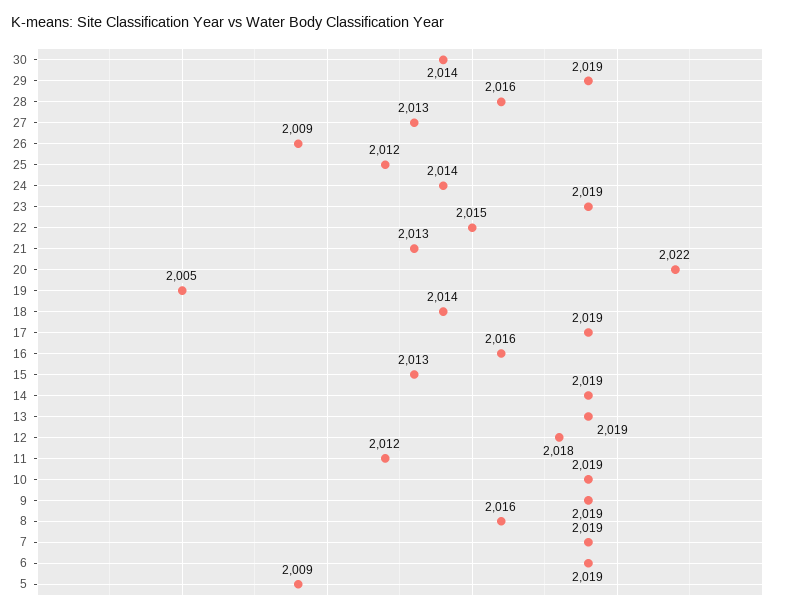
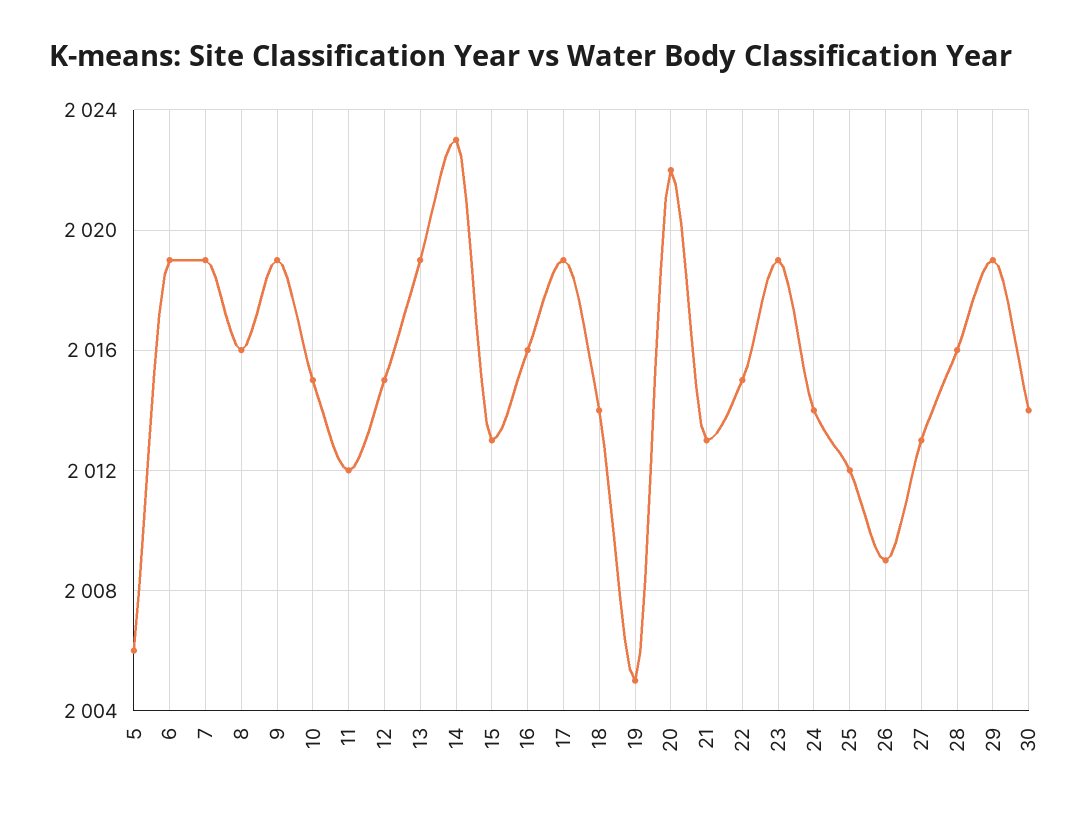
  {
    "30": 2014,
    "29": 2019,
    "28": 2016,
    "27": 2013,
    "26": 2009,
    "25": 2012,
    "24": 2014,
    "23": 2019,
    "22": 2015,
    "21": 2013,
    "20": 2022,
    "19": 2005,
    "18": 2014,
    "17": 2019,
    "16": 2016,
    "15": 2013,
-   "14": 2019,
+   "14": 2023,
    "13": 2019,
-   "12": 2018,
+   "12": 2015,
    "11": 2012,
-   "10": 2019,
+   "10": 2015,
    "9": 2019,
    "8": 2016,
    "7": 2019,
    "6": 2019,
-   "5": 2009
+   "5": 2006
  }

